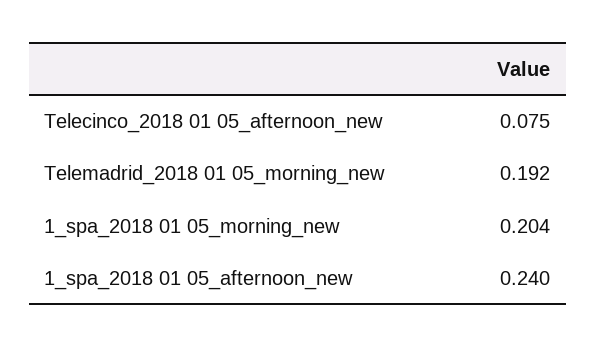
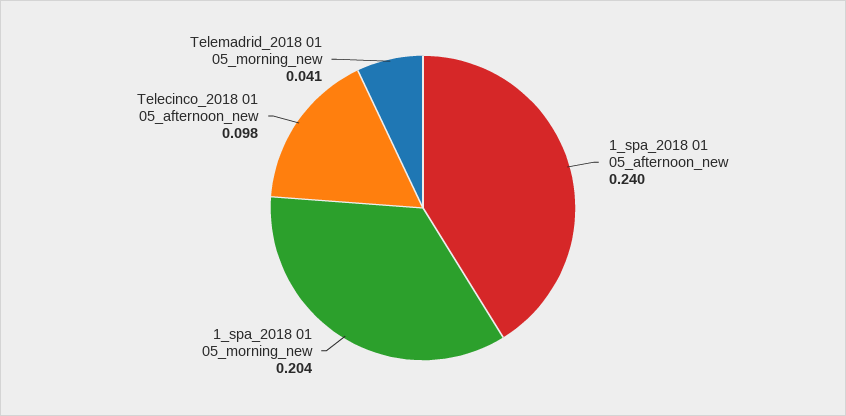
  {
-   "Telecinco_2018 01 05_afternoon_new": 0.075,
+   "Telecinco_2018 01 05_afternoon_new": 0.098,
-   "Telemadrid_2018 01 05_morning_new": 0.192,
+   "Telemadrid_2018 01 05_morning_new": 0.041,
    "1_spa_2018 01 05_morning_new": 0.204,
    "1_spa_2018 01 05_afternoon_new": 0.24
  }

